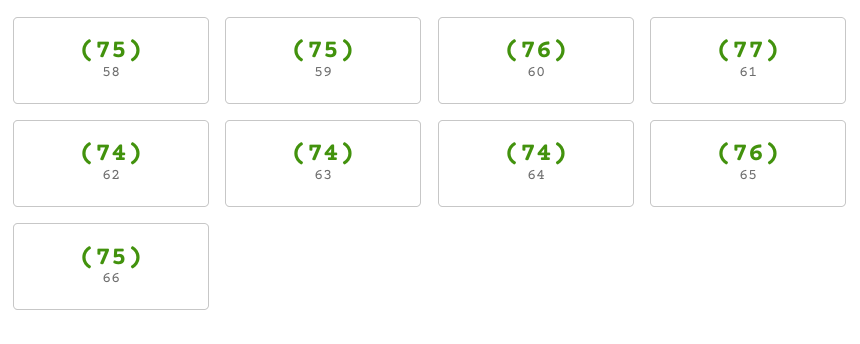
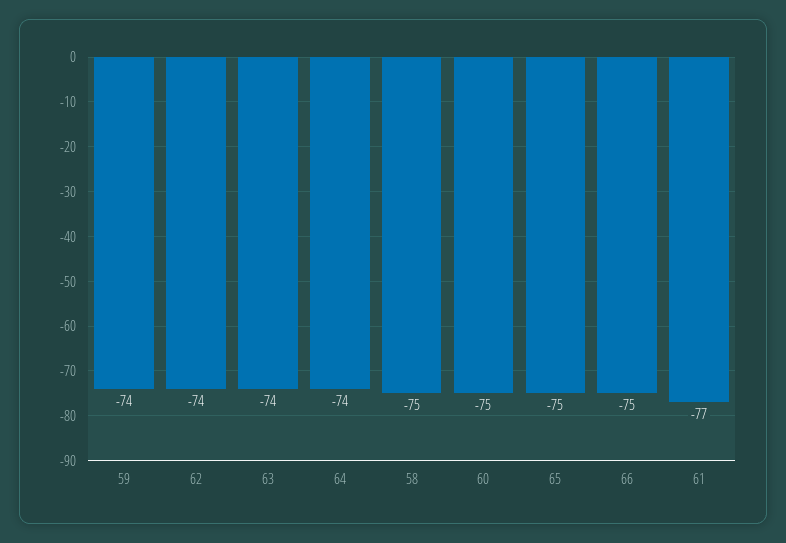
  {
    "58": -75,
-   "59": -75,
+   "59": -74,
-   "60": -76,
+   "60": -75,
    "61": -77,
    "62": -74,
    "63": -74,
    "64": -74,
-   "65": -76,
+   "65": -75,
    "66": -75
  }

